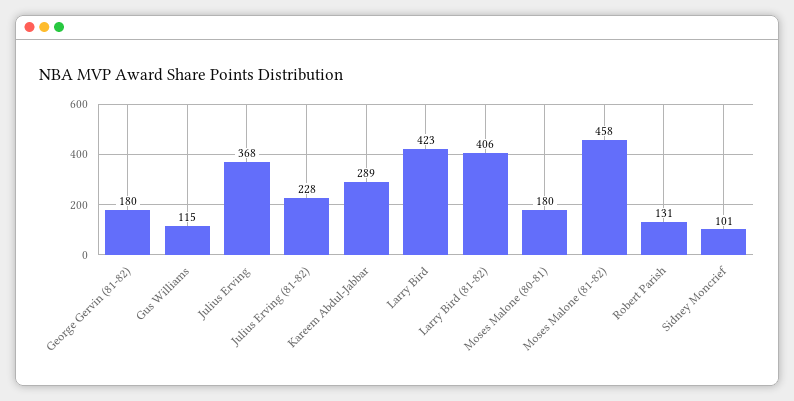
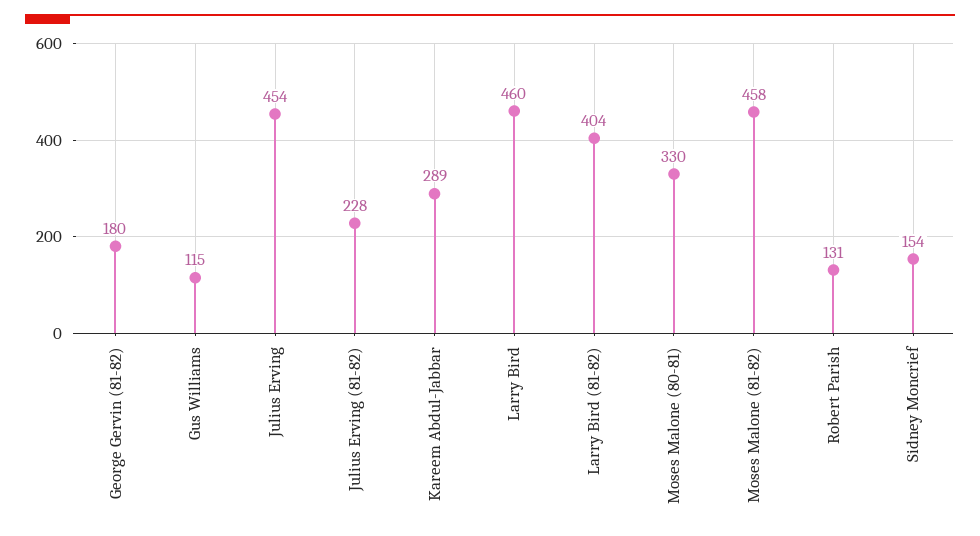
  {
    "George Gervin (81-82)": 180,
    "Gus Williams": 115,
-   "Julius Erving": 368,
+   "Julius Erving": 454,
    "Julius Erving (81-82)": 228,
    "Kareem Abdul-Jabbar": 289,
-   "Larry Bird": 423,
+   "Larry Bird": 460,
-   "Larry Bird (81-82)": 406,
+   "Larry Bird (81-82)": 404,
-   "Moses Malone (80-81)": 180,
+   "Moses Malone (80-81)": 330,
    "Moses Malone (81-82)": 458,
    "Robert Parish": 131,
-   "Sidney Moncrief": 101
+   "Sidney Moncrief": 154
  }

